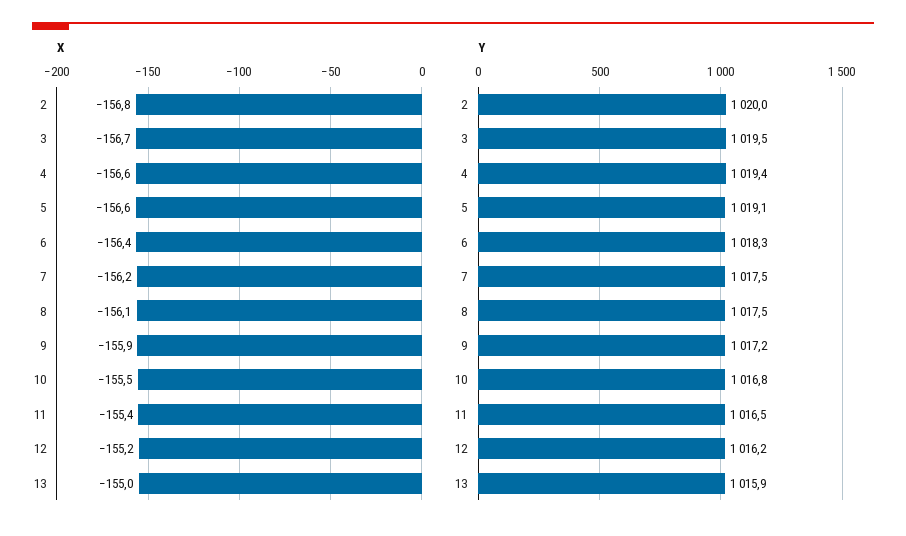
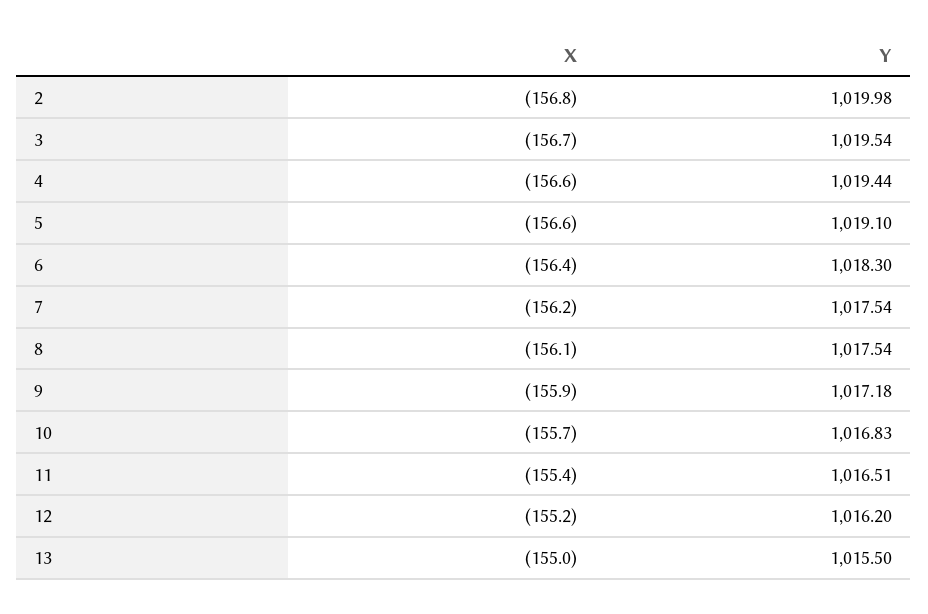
  {
    "X": {
      "2": -156.8,
      "3": -156.7,
      "4": -156.6,
      "5": -156.6,
      "6": -156.4,
      "7": -156.2,
      "8": -156.1,
      "9": -155.9,
-     "10": -155.5,
+     "10": -155.7,
      "11": -155.4,
      "12": -155.2,
      "13": -155
    },
    "Y": {
      "2": 1019.98,
      "3": 1019.54,
      "4": 1019.44,
      "5": 1019.1,
      "6": 1018.3,
      "7": 1017.54,
      "8": 1017.54,
      "9": 1017.18,
      "10": 1016.83,
      "11": 1016.51,
      "12": 1016.2,
-     "13": 1015.9
+     "13": 1015.5
    }
  }

